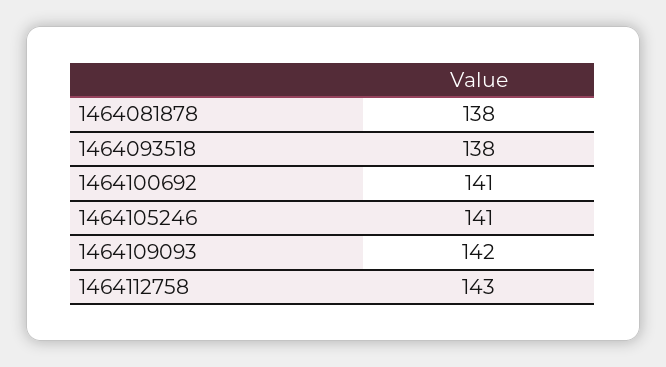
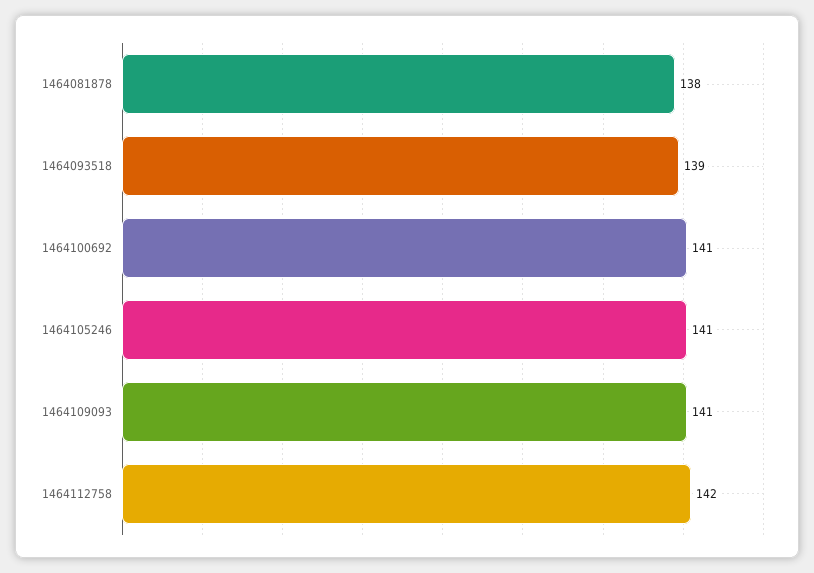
  {
    "1464081878": 138,
-   "1464093518": 138,
+   "1464093518": 139,
    "1464100692": 141,
    "1464105246": 141,
-   "1464109093": 142,
+   "1464109093": 141,
-   "1464112758": 143
+   "1464112758": 142
  }

